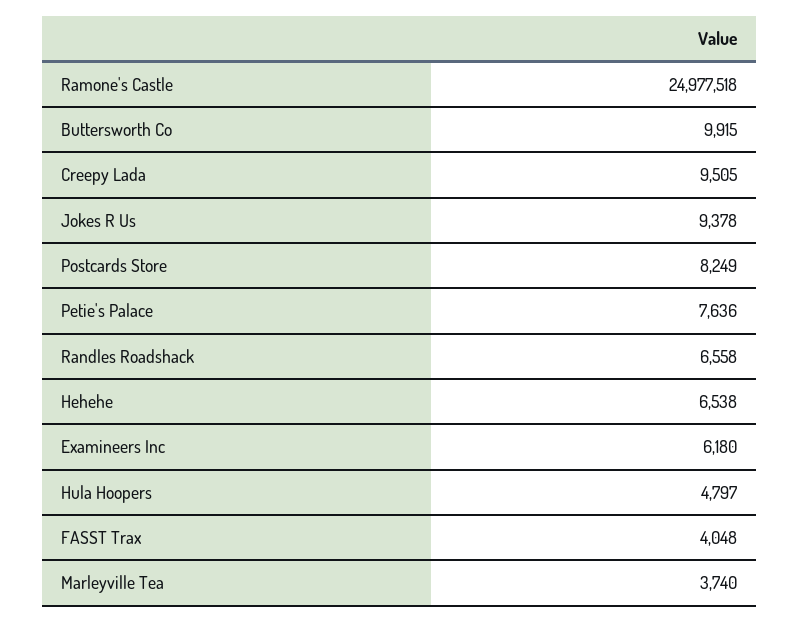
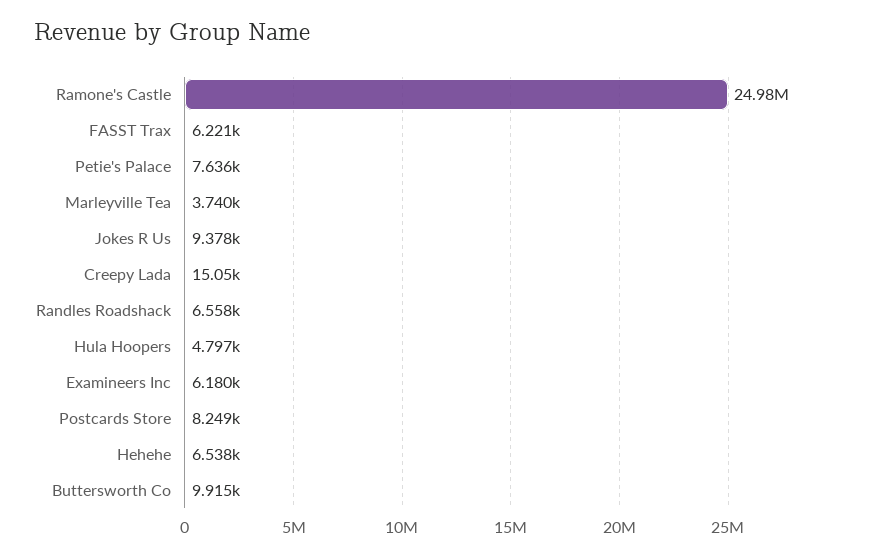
  {
    "Ramone's Castle": 24977518,
    "Buttersworth Co": 9915,
-   "Creepy Lada": 9505,
+   "Creepy Lada": 15050,
    "Jokes R Us": 9378,
    "Postcards Store": 8249,
    "Petie's Palace": 7636,
    "Randles Roadshack": 6558,
    "Hehehe": 6538,
    "Examineers Inc": 6180,
    "Hula Hoopers": 4797,
-   "FASST Trax": 4048,
+   "FASST Trax": 6221,
    "Marleyville Tea": 3740
  }

